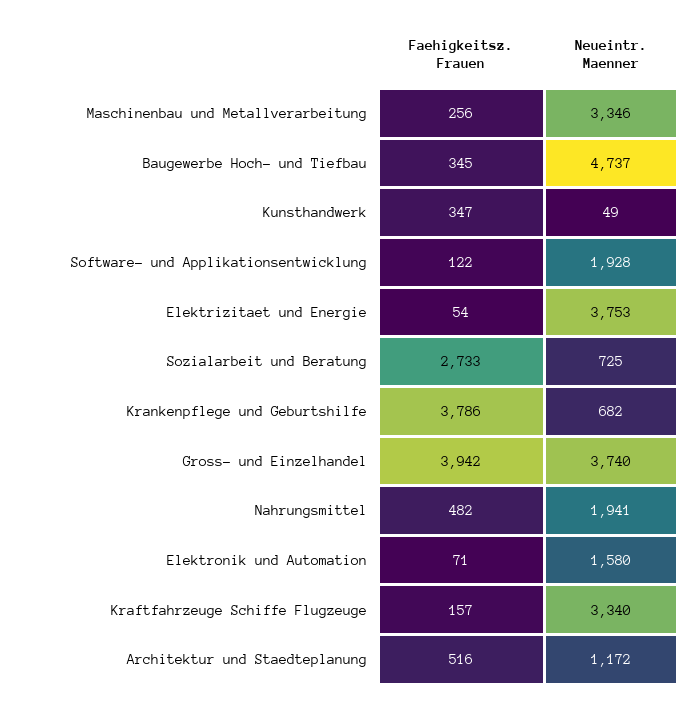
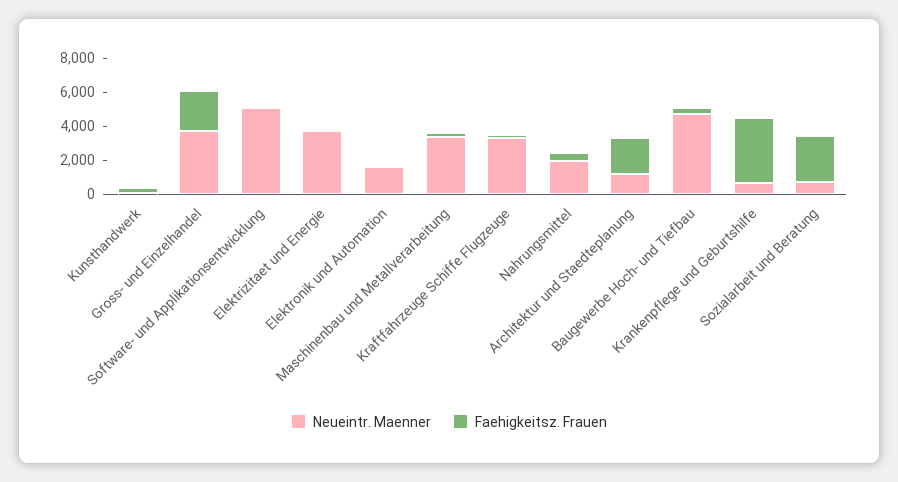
  {
    "Faehigkeitsz. Frauen": {
      "Maschinenbau und Metallverarbeitung": 256,
      "Baugewerbe Hoch- und Tiefbau": 345,
      "Kunsthandwerk": 347,
      "Software- und Applikationsentwicklung": 122,
      "Elektrizitaet und Energie": 54,
      "Sozialarbeit und Beratung": 2733,
      "Krankenpflege und Geburtshilfe": 3786,
-     "Gross- und Einzelhandel": 3942,
+     "Gross- und Einzelhandel": 2500,
      "Nahrungsmittel": 482,
      "Elektronik und Automation": 71,
      "Kraftfahrzeuge Schiffe Flugzeuge": 157,
-     "Architektur und Staedteplanung": 516
+     "Architektur und Staedteplanung": 2000
    },
    "Neueintr. Maenner": {
      "Maschinenbau und Metallverarbeitung": 3346,
      "Baugewerbe Hoch- und Tiefbau": 4737,
      "Kunsthandwerk": 49,
-     "Software- und Applikationsentwicklung": 1928,
+     "Software- und Applikationsentwicklung": 5000,
      "Elektrizitaet und Energie": 3753,
      "Sozialarbeit und Beratung": 725,
      "Krankenpflege und Geburtshilfe": 682,
      "Gross- und Einzelhandel": 3740,
      "Nahrungsmittel": 1941,
      "Elektronik und Automation": 1580,
      "Kraftfahrzeuge Schiffe Flugzeuge": 3340,
      "Architektur und Staedteplanung": 1172
    }
  }

